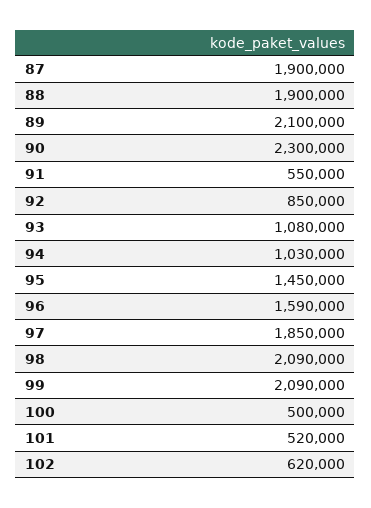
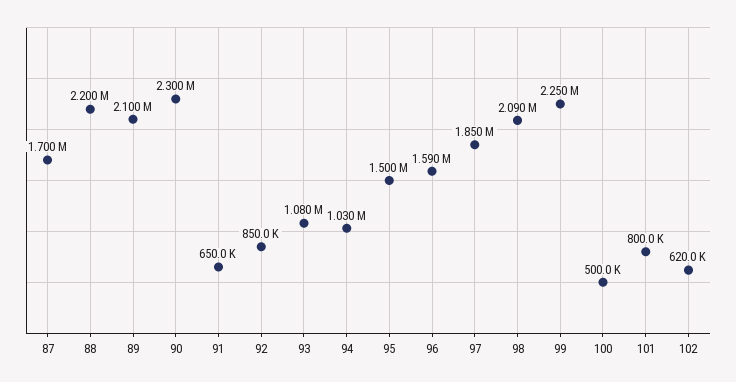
  {
-   "87": 1900000,
+   "87": 1700000,
-   "88": 1900000,
+   "88": 2200000,
    "89": 2100000,
    "90": 2300000,
-   "91": 550000,
+   "91": 650000,
    "92": 850000,
    "93": 1080000,
    "94": 1030000,
-   "95": 1450000,
+   "95": 1500000,
    "96": 1590000,
    "97": 1850000,
    "98": 2090000,
-   "99": 2090000,
+   "99": 2250000,
    "100": 500000,
-   "101": 520000,
+   "101": 800000,
    "102": 620000
  }

